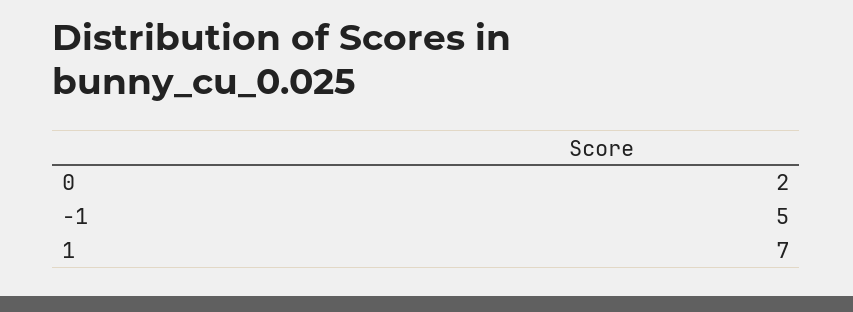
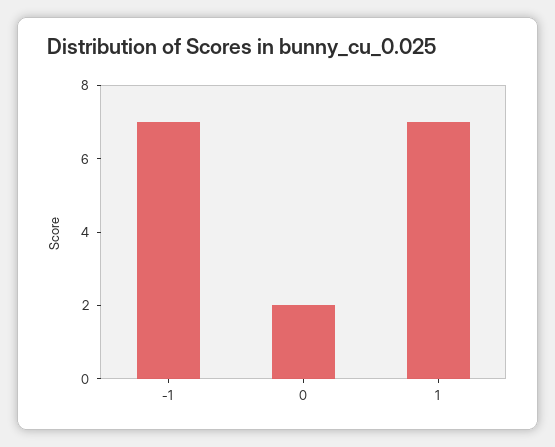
  {
    "0": 2,
-   "-1": 5,
+   "-1": 7,
    "1": 7
  }

